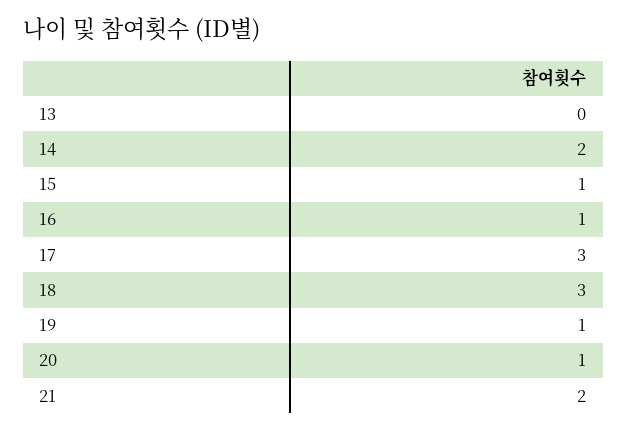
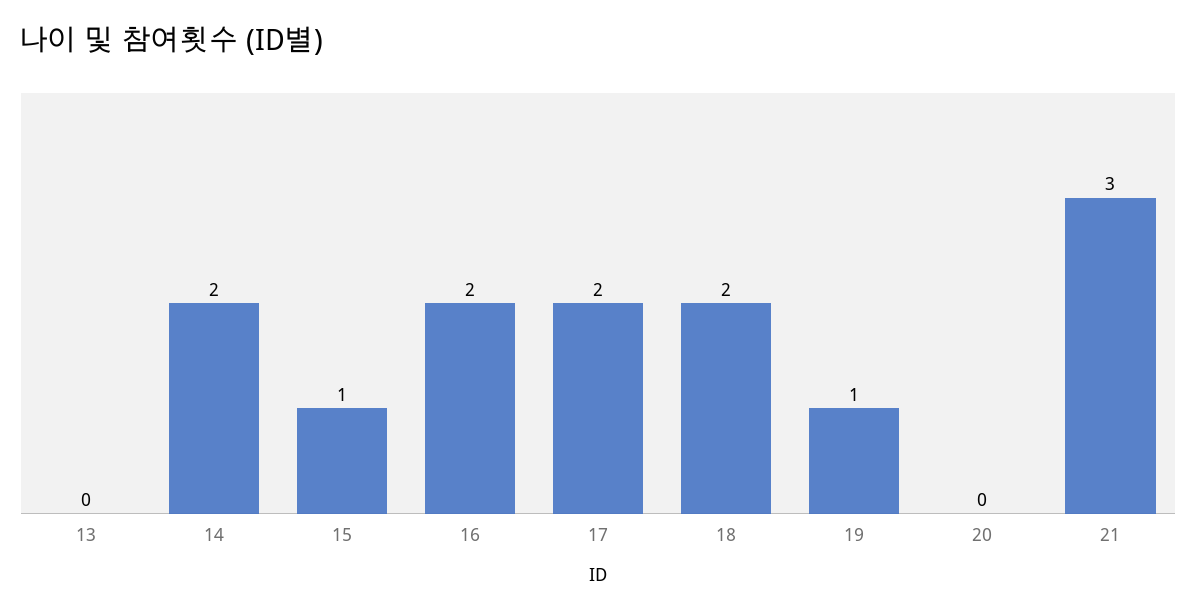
  {
    "13": 0,
    "14": 2,
    "15": 1,
-   "16": 1,
+   "16": 2,
-   "17": 3,
+   "17": 2,
-   "18": 3,
+   "18": 2,
    "19": 1,
-   "20": 1,
+   "20": 0,
-   "21": 2
+   "21": 3
  }

